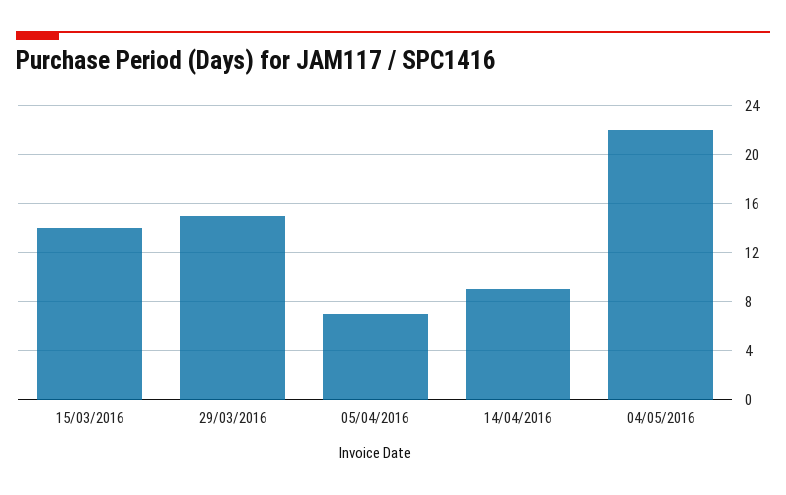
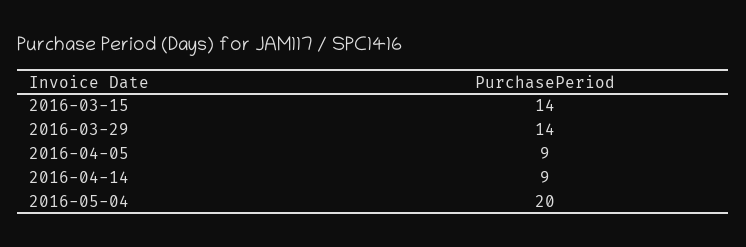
  {
    "15/03/2016": 14,
-   "29/03/2016": 15,
+   "29/03/2016": 14,
-   "05/04/2016": 7,
+   "05/04/2016": 9,
    "14/04/2016": 9,
-   "04/05/2016": 22
+   "04/05/2016": 20
  }

